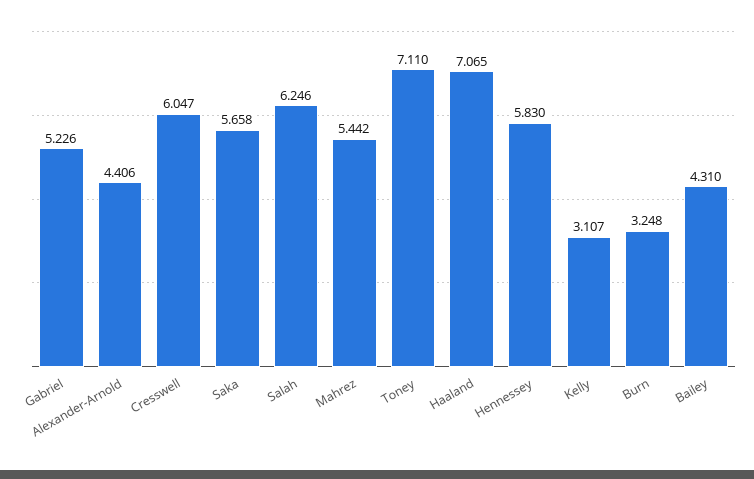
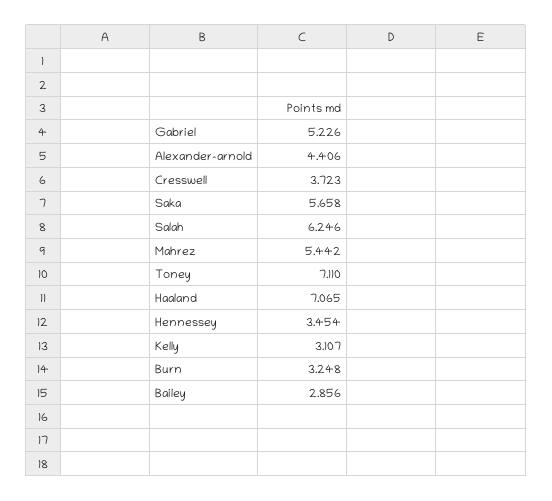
  {
    "Gabriel": 5.226,
    "Alexander-Arnold": 4.406,
-   "Cresswell": 6.047,
+   "Cresswell": 3.723,
    "Saka": 5.658,
    "Salah": 6.246,
    "Mahrez": 5.442,
    "Toney": 7.11,
    "Haaland": 7.065,
-   "Hennessey": 5.83,
+   "Hennessey": 3.454,
    "Kelly": 3.107,
    "Burn": 3.248,
-   "Bailey": 4.31
+   "Bailey": 2.856
  }

